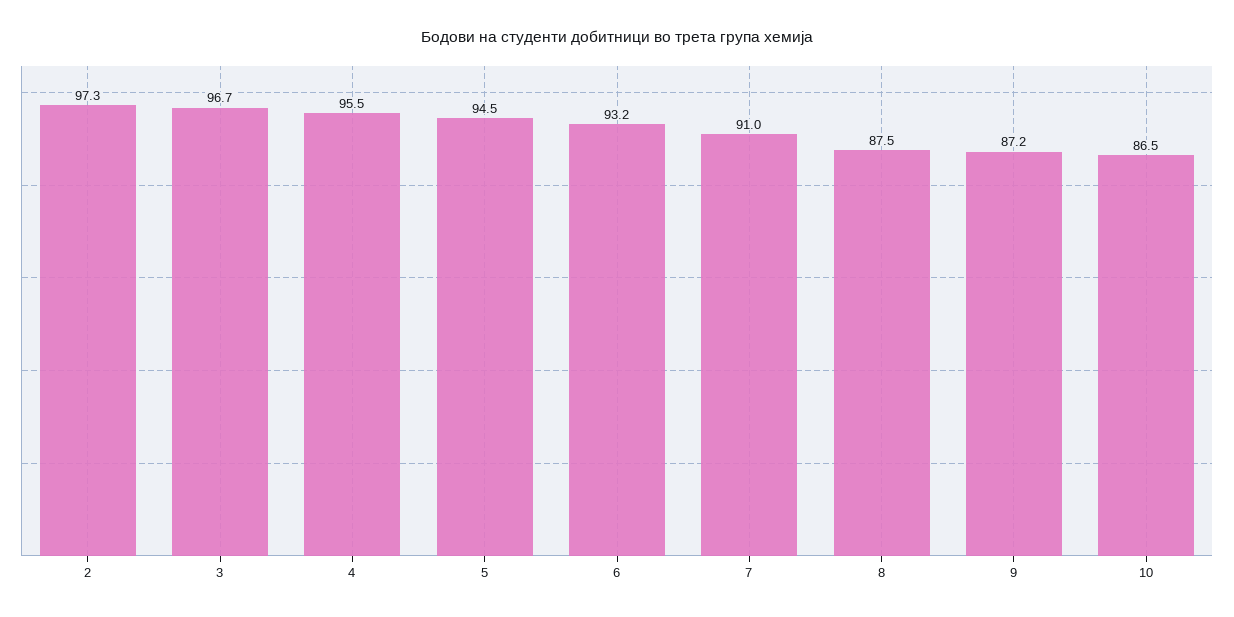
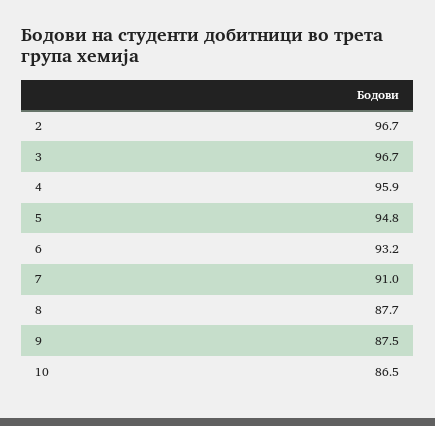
  {
-   "2": 97.3,
+   "2": 96.7,
    "3": 96.7,
-   "4": 95.5,
+   "4": 95.9,
-   "5": 94.5,
+   "5": 94.8,
    "6": 93.2,
    "7": 91,
-   "8": 87.5,
+   "8": 87.7,
-   "9": 87.2,
+   "9": 87.5,
    "10": 86.5
  }

